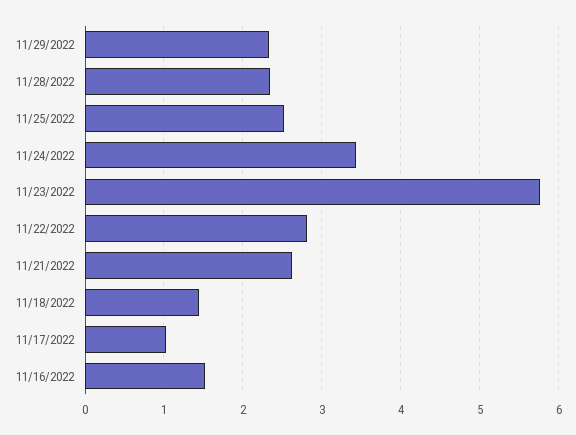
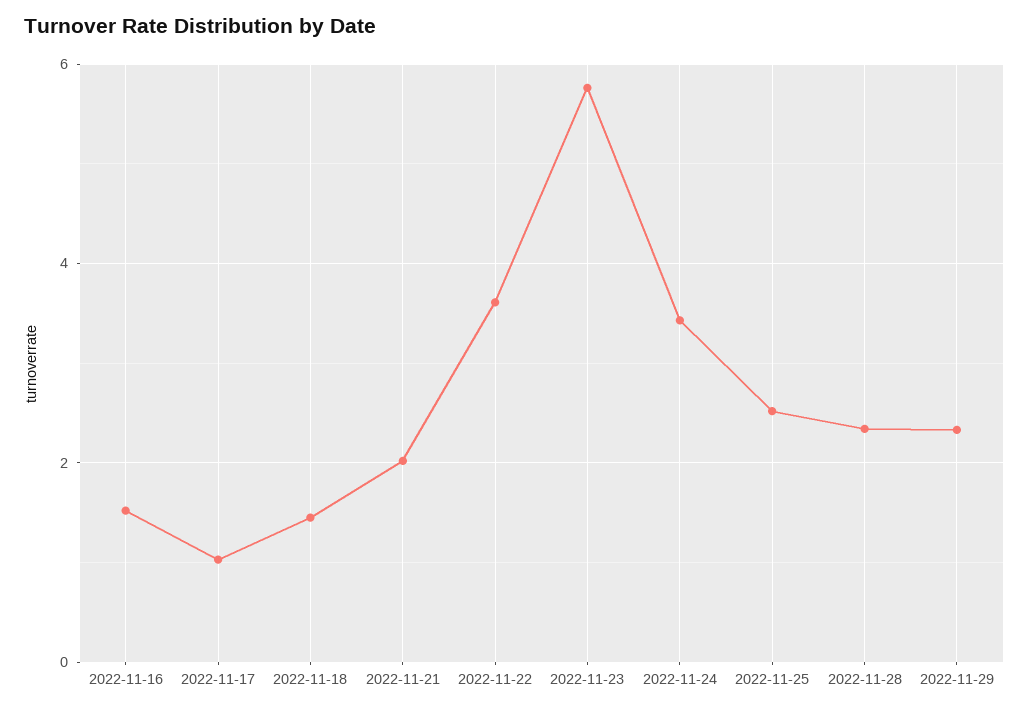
  {
    "11/29/2022": 2.3,
    "11/28/2022": 2.3,
    "11/25/2022": 2.5,
    "11/24/2022": 3.4,
    "11/23/2022": 5.8,
-   "11/22/2022": 2.8,
+   "11/22/2022": 3.6,
-   "11/21/2022": 2.6,
+   "11/21/2022": 2,
    "11/18/2022": 1.5,
    "11/17/2022": 1,
    "11/16/2022": 1.5
  }

